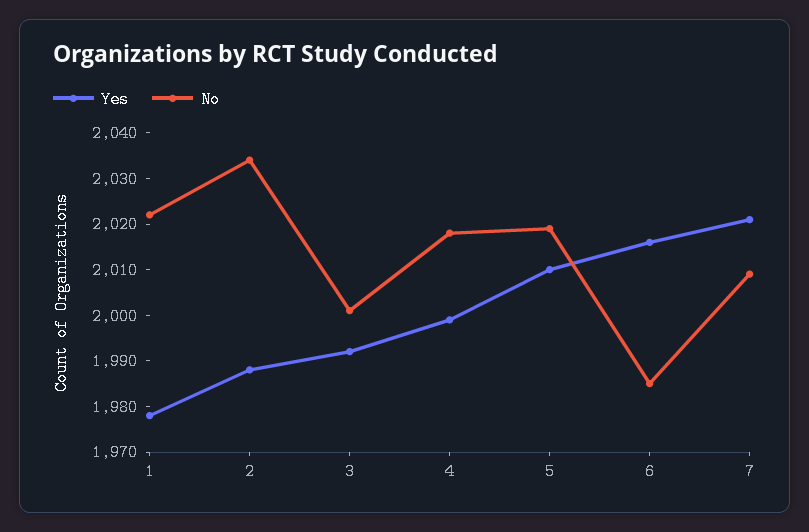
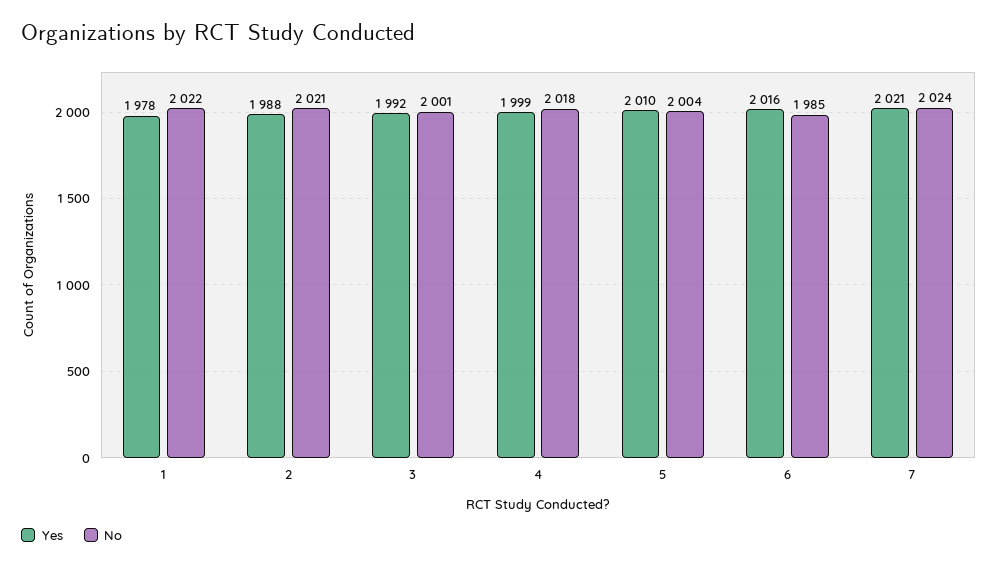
  {
    "Yes": {
      "1": 1978,
      "2": 1988,
      "3": 1992,
      "4": 1999,
      "5": 2010,
      "6": 2016,
      "7": 2021
    },
    "No": {
      "1": 2022,
-     "2": 2035,
+     "2": 2021,
      "3": 2001,
      "4": 2018,
-     "5": 2020,
+     "5": 2004,
      "6": 1985,
-     "7": 2010
+     "7": 2024
    }
  }

